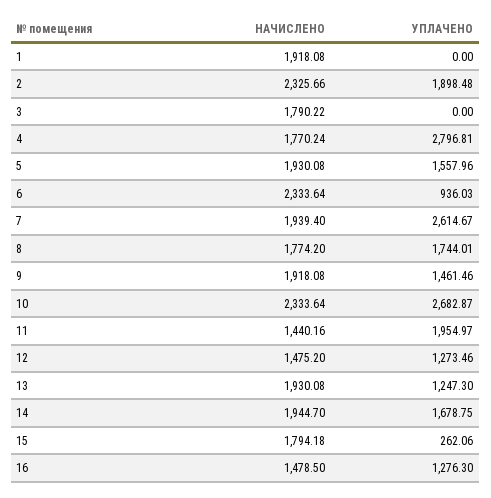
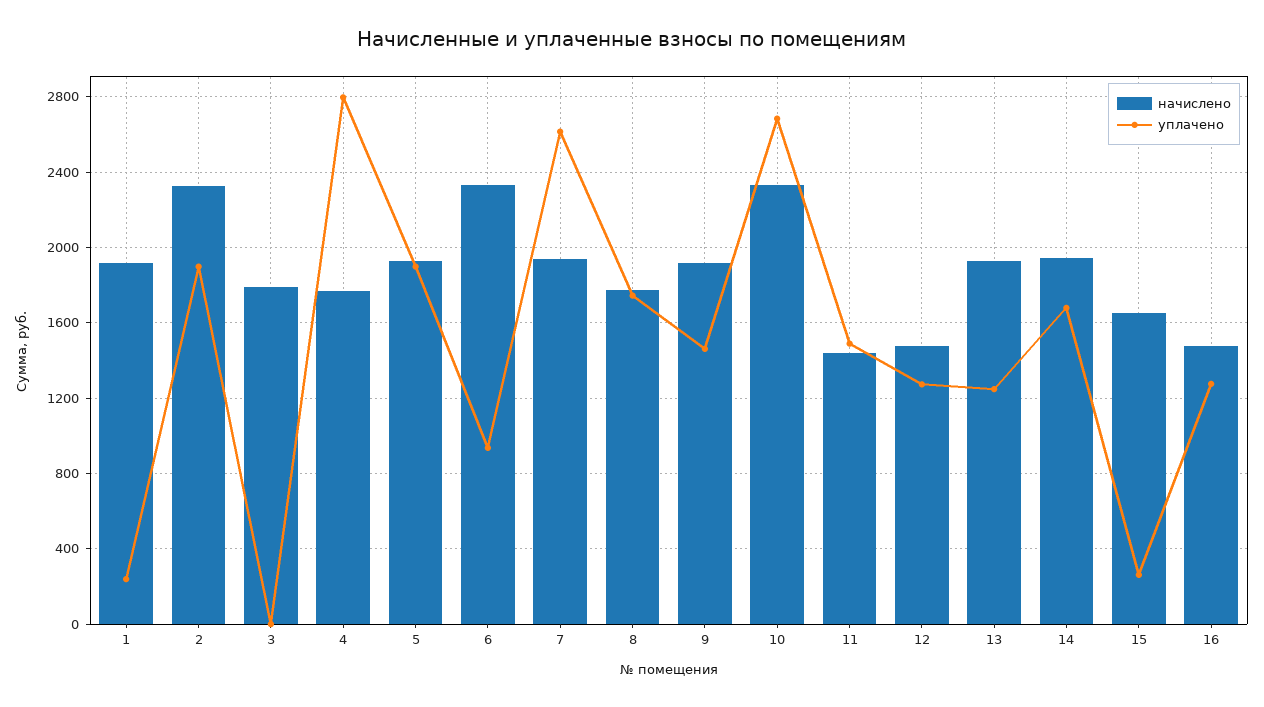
  {
    "НАЧИСЛЕНО": {
      "1": 1918.08,
      "2": 2325.66,
      "3": 1790.22,
      "4": 1770.24,
      "5": 1930.08,
      "6": 2333.64,
      "7": 1939.4,
      "8": 1774.2,
      "9": 1918.08,
      "10": 2333.64,
      "11": 1440.16,
      "12": 1475.2,
      "13": 1930.08,
      "14": 1944.7,
-     "15": 1794.18,
+     "15": 1650,
      "16": 1478.5
    },
    "УПЛАЧЕНО": {
-     "1": 0,
+     "1": 250,
      "2": 1898.48,
      "3": 0,
      "4": 2796.81,
-     "5": 1557.96,
+     "5": 1900,
      "6": 936.03,
      "7": 2614.67,
      "8": 1744.01,
      "9": 1461.46,
      "10": 2682.87,
-     "11": 1954.97,
+     "11": 1500,
      "12": 1273.46,
      "13": 1247.3,
      "14": 1678.75,
      "15": 262.06,
      "16": 1276.3
    }
  }

